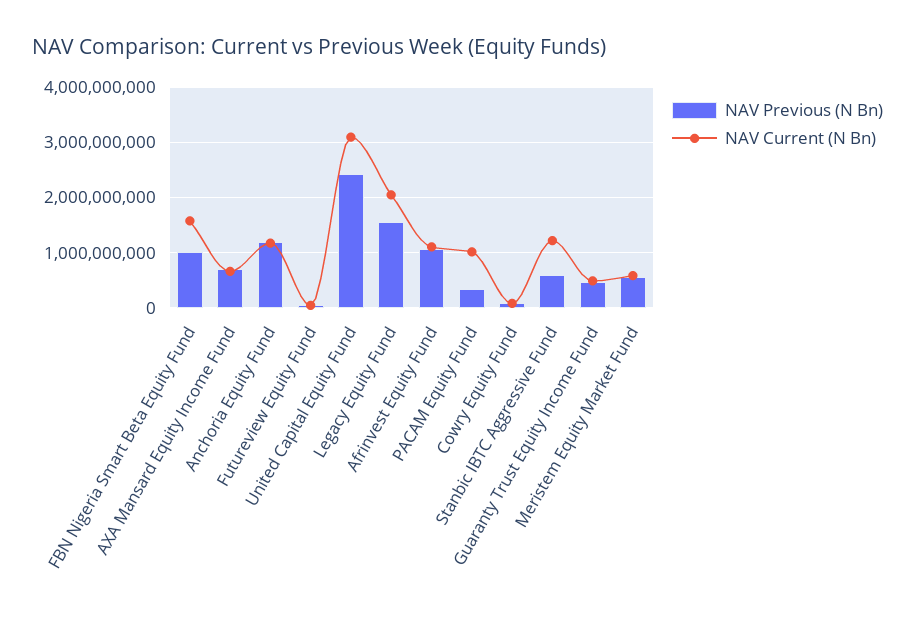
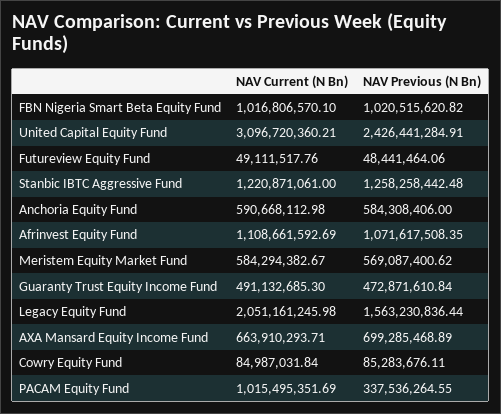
  {
    "NAV Previous (N Bn)": {
      "FBN Nigeria Smart Beta Equity Fund": 1020515620.82,
      "AXA Mansard Equity Income Fund": 699285468.89,
-     "Anchoria Equity Fund": 1200000000,
+     "Anchoria Equity Fund": 584308406,
      "Futureview Equity Fund": 48441464.06,
      "United Capital Equity Fund": 2426441284.91,
      "Legacy Equity Fund": 1563230836.44,
      "Afrinvest Equity Fund": 1071617508.35,
      "PACAM Equity Fund": 337536264.55,
      "Cowry Equity Fund": 85283676.11,
-     "Stanbic IBTC Aggressive Fund": 600000000,
+     "Stanbic IBTC Aggressive Fund": 1258258442.48,
      "Guaranty Trust Equity Income Fund": 472871610.84,
      "Meristem Equity Market Fund": 569087400.62
    },
    "NAV Current (N Bn)": {
-     "FBN Nigeria Smart Beta Equity Fund": 1600000000,
+     "FBN Nigeria Smart Beta Equity Fund": 1016806570.1,
      "AXA Mansard Equity Income Fund": 663910293.71,
-     "Anchoria Equity Fund": 1200000000,
+     "Anchoria Equity Fund": 590668112.98,
      "Futureview Equity Fund": 49111517.76,
      "United Capital Equity Fund": 3096720360.21,
      "Legacy Equity Fund": 2051161245.98,
      "Afrinvest Equity Fund": 1108661592.69,
      "PACAM Equity Fund": 1015495351.69,
      "Cowry Equity Fund": 84987031.84,
      "Stanbic IBTC Aggressive Fund": 1220871061,
      "Guaranty Trust Equity Income Fund": 491132685.3,
      "Meristem Equity Market Fund": 584294382.67
    }
  }

